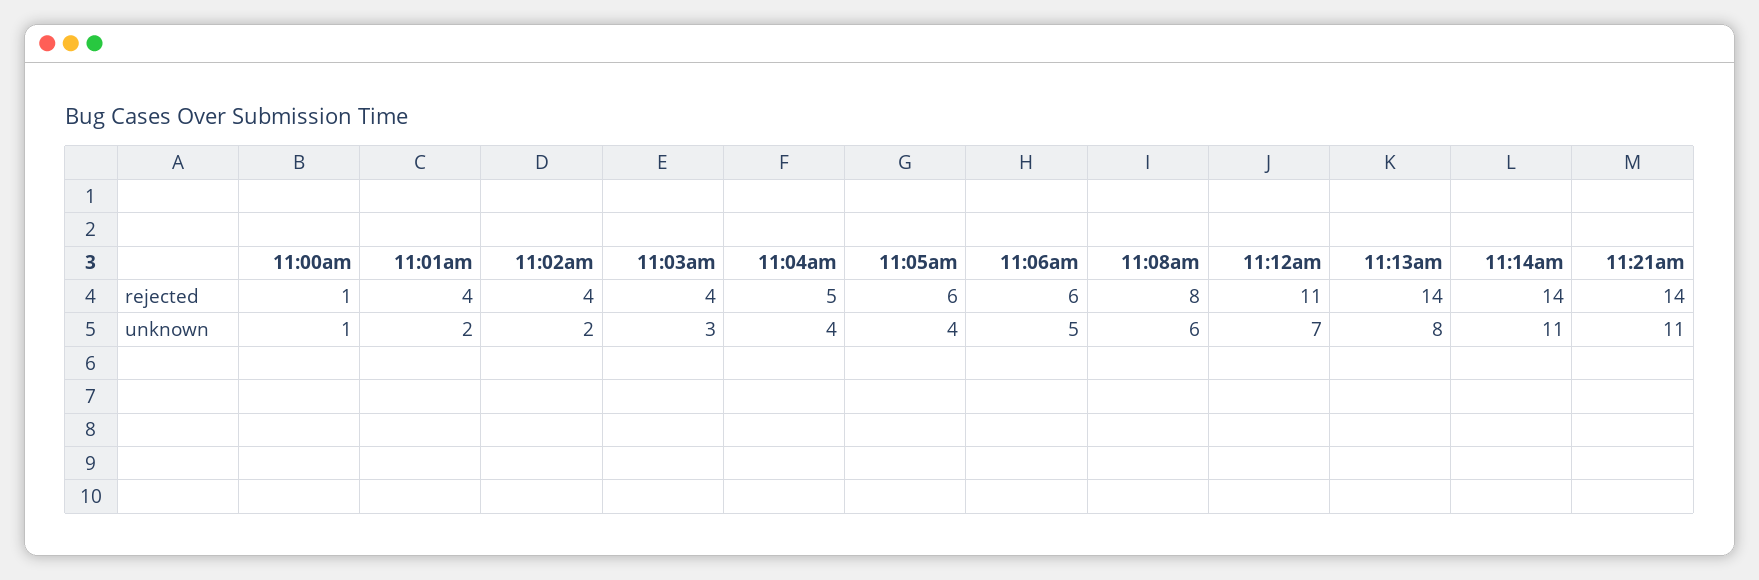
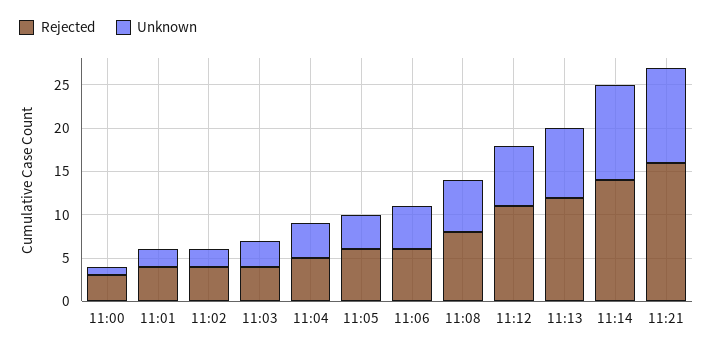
  {
    "rejected": {
-     "11:00am": 1,
+     "11:00am": 3,
      "11:01am": 4,
      "11:02am": 4,
      "11:03am": 4,
      "11:04am": 5,
      "11:05am": 6,
      "11:06am": 6,
      "11:08am": 8,
      "11:12am": 11,
-     "11:13am": 14,
+     "11:13am": 12,
      "11:14am": 14,
-     "11:21am": 14
+     "11:21am": 16
    },
    "unknown": {
      "11:00am": 1,
      "11:01am": 2,
      "11:02am": 2,
      "11:03am": 3,
      "11:04am": 4,
      "11:05am": 4,
      "11:06am": 5,
      "11:08am": 6,
      "11:12am": 7,
      "11:13am": 8,
      "11:14am": 11,
      "11:21am": 11
    }
  }

